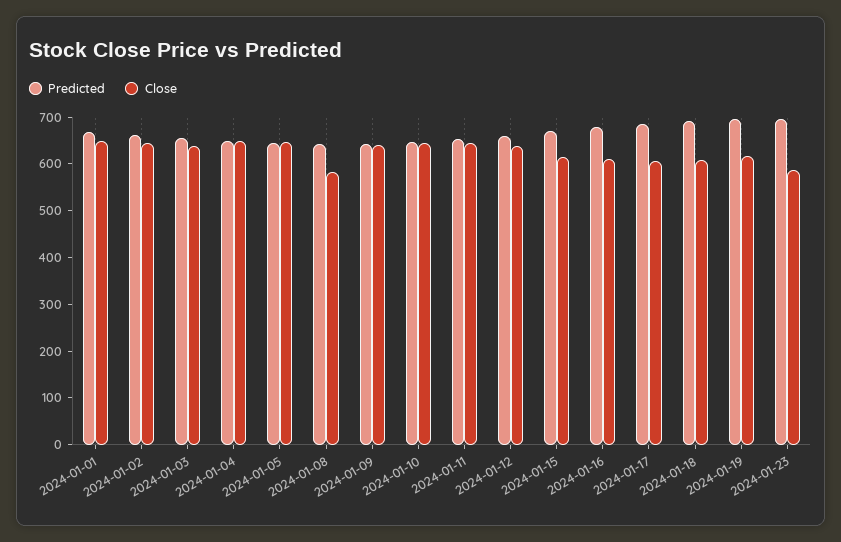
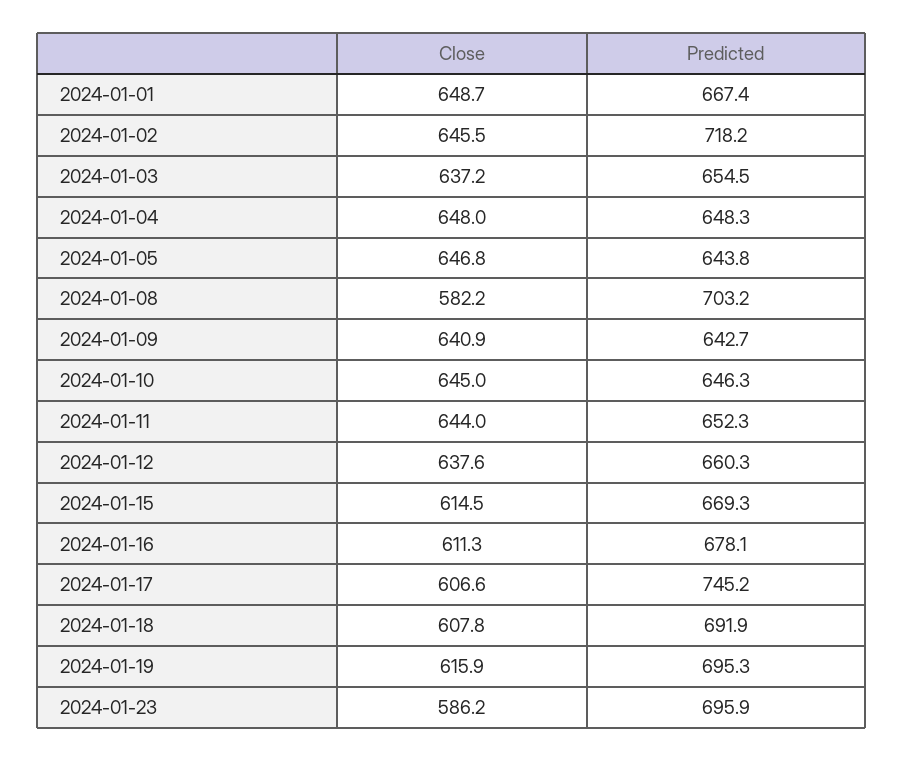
  {
    "Predicted": {
      "2024-01-01": 667.4,
-     "2024-01-02": 660,
+     "2024-01-02": 718.2,
      "2024-01-03": 654.5,
      "2024-01-04": 648.3,
      "2024-01-05": 643.8,
-     "2024-01-08": 640,
+     "2024-01-08": 703.2,
      "2024-01-09": 642.7,
      "2024-01-10": 646.3,
      "2024-01-11": 652.3,
      "2024-01-12": 660.3,
      "2024-01-15": 669.3,
      "2024-01-16": 678.1,
-     "2024-01-17": 680,
+     "2024-01-17": 745.2,
      "2024-01-18": 691.9,
      "2024-01-19": 695.3,
      "2024-01-23": 695.9
    },
    "Close": {
      "2024-01-01": 648.7,
      "2024-01-02": 645.5,
      "2024-01-03": 637.2,
      "2024-01-04": 648,
      "2024-01-05": 646.8,
      "2024-01-08": 582.2,
      "2024-01-09": 640.9,
      "2024-01-10": 645,
      "2024-01-11": 644,
      "2024-01-12": 637.6,
      "2024-01-15": 614.5,
      "2024-01-16": 611.3,
      "2024-01-17": 606.6,
      "2024-01-18": 607.8,
      "2024-01-19": 615.9,
      "2024-01-23": 586.2
    }
  }

